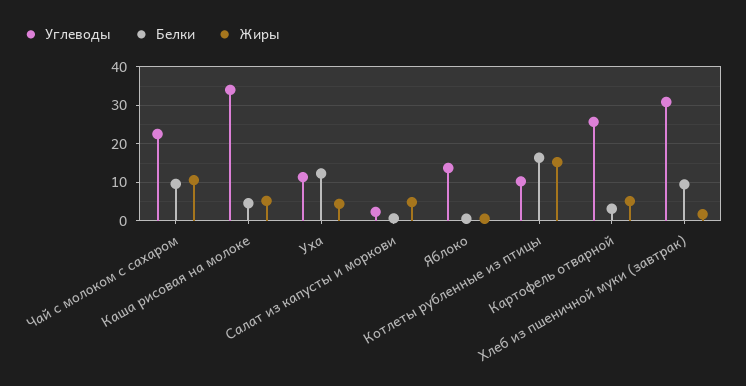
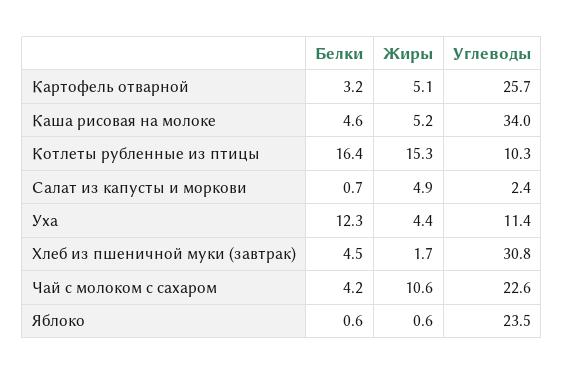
  {
    "Углеводы": {
      "Чай с молоком с сахаром": 22.6,
      "Каша рисовая на молоке": 34,
      "Уха": 11.4,
      "Салат из капусты и моркови": 2.4,
-     "Яблоко": 14,
+     "Яблоко": 23.5,
      "Котлеты рубленные из птицы": 10.3,
      "Картофель отварной": 25.7,
      "Хлеб из пшеничной муки (завтрак)": 30.8
    },
    "Белки": {
-     "Чай с молоком с сахаром": 10,
+     "Чай с молоком с сахаром": 4.2,
      "Каша рисовая на молоке": 4.6,
      "Уха": 12.3,
      "Салат из капусты и моркови": 0.7,
      "Яблоко": 0.6,
      "Котлеты рубленные из птицы": 16.4,
      "Картофель отварной": 3.2,
-     "Хлеб из пшеничной муки (завтрак)": 10
+     "Хлеб из пшеничной муки (завтрак)": 4.5
    },
    "Жиры": {
      "Чай с молоком с сахаром": 10.6,
      "Каша рисовая на молоке": 5.2,
      "Уха": 4.4,
      "Салат из капусты и моркови": 4.9,
      "Яблоко": 0.6,
      "Котлеты рубленные из птицы": 15.3,
      "Картофель отварной": 5.1,
      "Хлеб из пшеничной муки (завтрак)": 1.7
    }
  }

